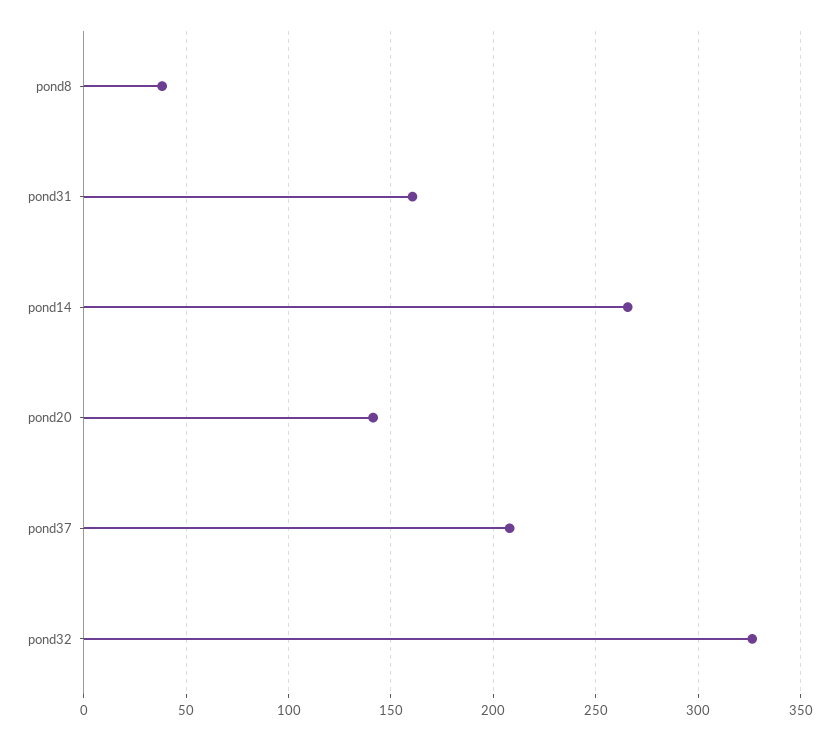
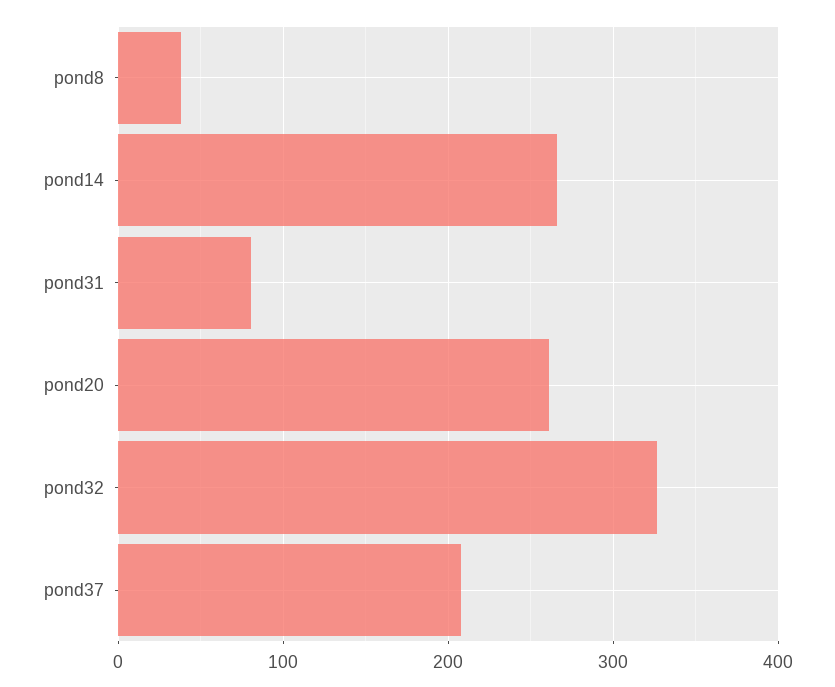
  {
    "pond8": 40,
-   "pond31": 160,
+   "pond31": 80,
    "pond14": 265,
-   "pond20": 140,
+   "pond20": 260,
    "pond37": 210,
    "pond32": 325
  }

